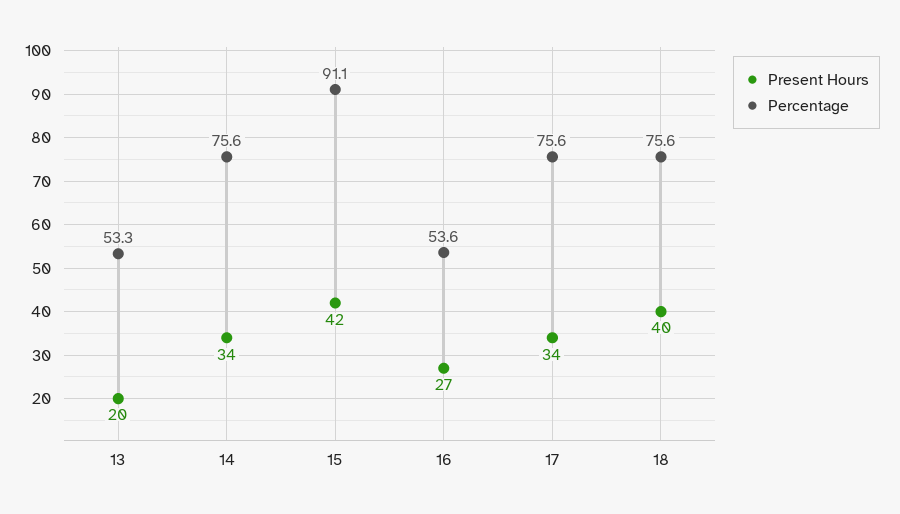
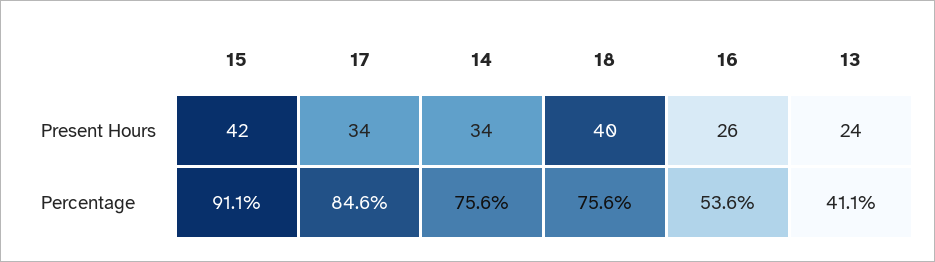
  {
    "Present Hours": {
-     "13": 20,
+     "13": 24,
      "14": 34,
      "15": 42,
-     "16": 27,
+     "16": 26,
      "17": 34,
      "18": 40
    },
    "Percentage": {
-     "13": 53.3,
+     "13": 41.1,
      "14": 75.6,
      "15": 91.1,
      "16": 53.6,
-     "17": 75.6,
+     "17": 84.6,
      "18": 75.6
    }
  }

